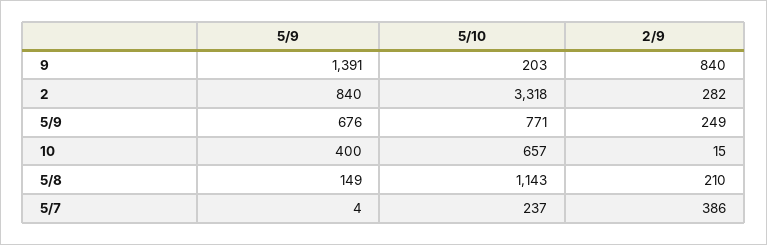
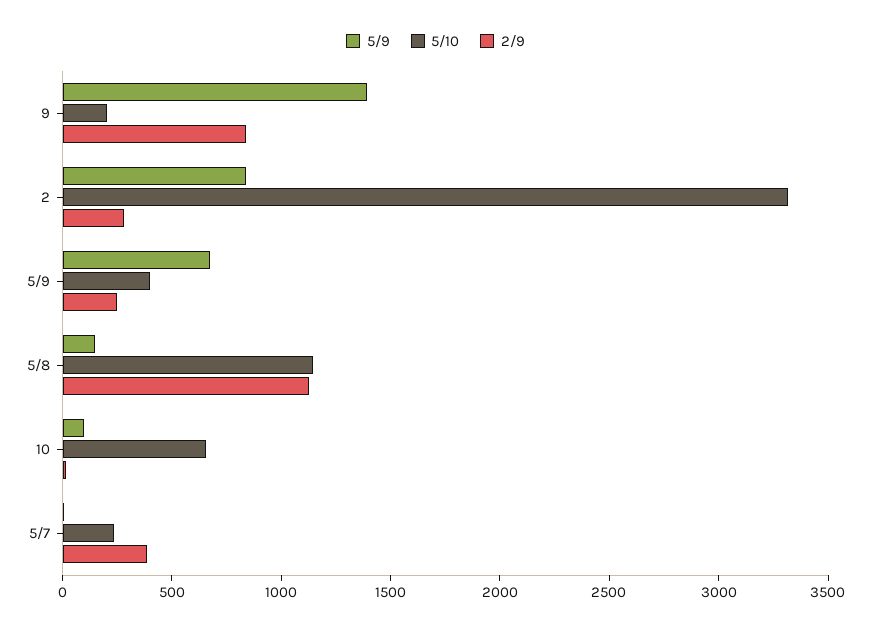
  {
    "5/9": {
      "9": 1391,
      "2": 840,
      "5/9": 676,
-     "10": 400,
+     "10": 100,
      "5/8": 149,
      "5/7": 4
    },
    "5/10": {
      "9": 203,
      "2": 3318,
-     "5/9": 771,
+     "5/9": 400,
      "10": 657,
      "5/8": 1143,
      "5/7": 237
    },
    "2/9": {
      "9": 840,
      "2": 282,
      "5/9": 249,
      "10": 15,
-     "5/8": 210,
+     "5/8": 1100,
      "5/7": 386
    }
  }

